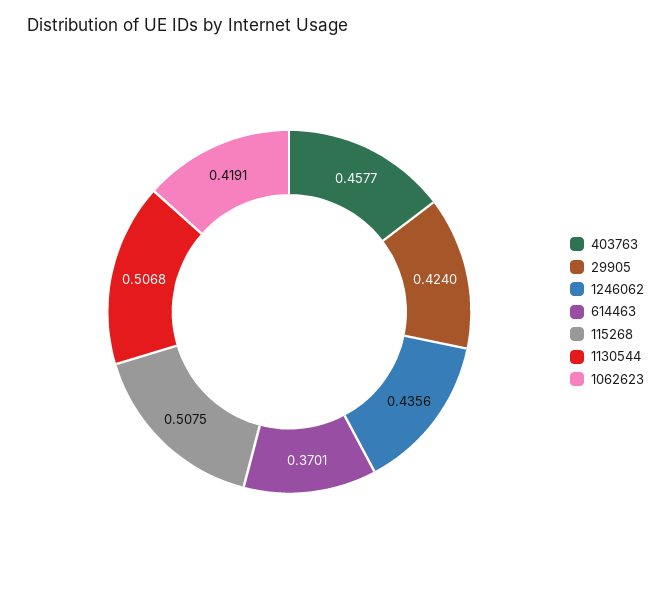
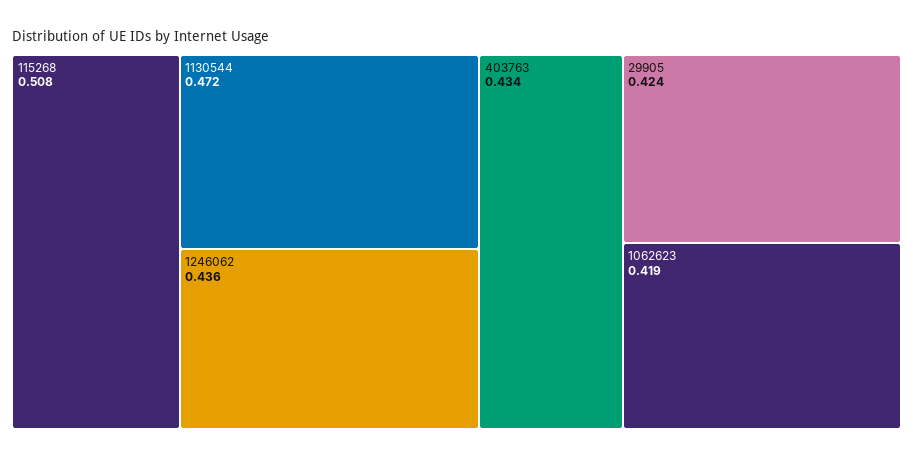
  {
-   "403763": 0.4577,
+   "403763": 0.434,
    "29905": 0.424,
    "1246062": 0.4356,
-   "614463": 0.3701,
    "115268": 0.5075,
-   "1130544": 0.5068,
+   "1130544": 0.472,
    "1062623": 0.4191
  }

